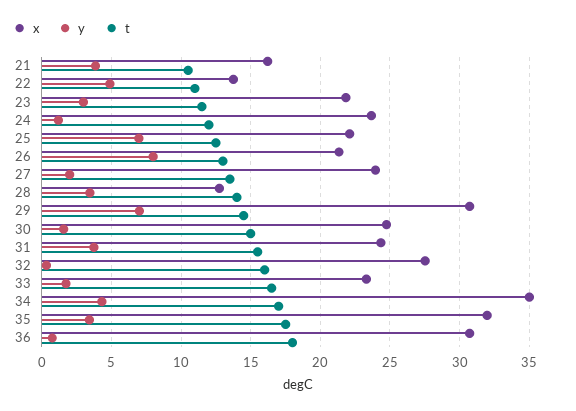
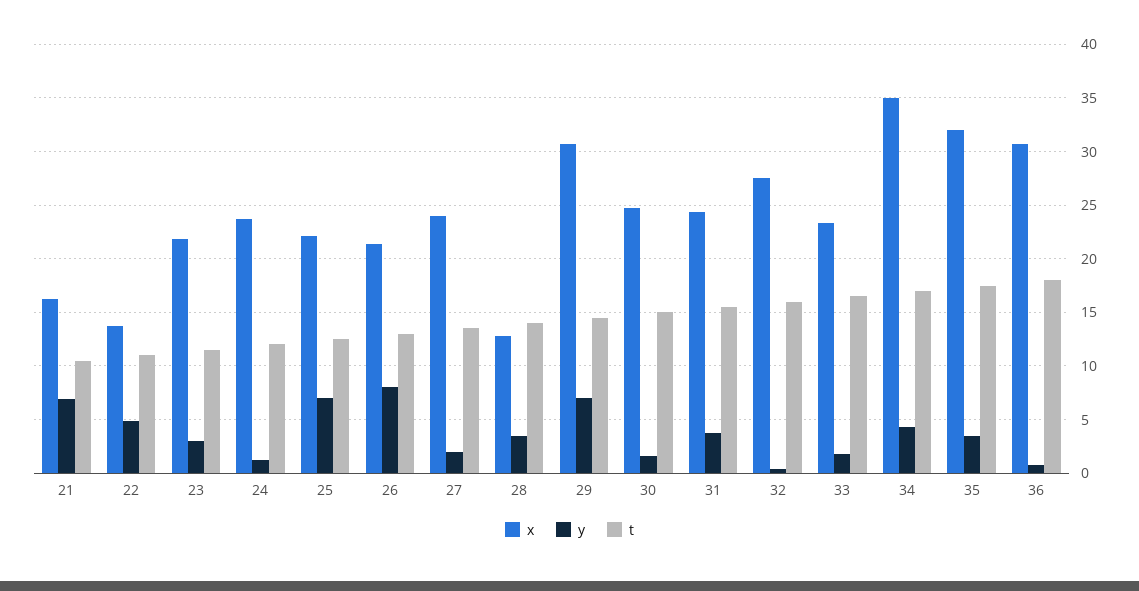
  {
    "x": {
      "21": 16,
      "22": 14,
      "23": 22,
      "24": 23.5,
      "25": 22,
      "26": 21.5,
      "27": 24,
      "28": 13,
      "29": 30.5,
      "30": 25,
      "31": 24.5,
      "32": 27.5,
      "33": 23.5,
      "34": 35,
      "35": 32,
      "36": 30.5
    },
    "y": {
-     "21": 4,
+     "21": 7,
      "22": 5,
      "23": 3,
      "24": 1,
      "25": 7,
      "26": 8,
      "27": 2,
      "28": 3.5,
      "29": 7,
      "30": 1.5,
      "31": 3.5,
      "32": 0.5,
      "33": 1.5,
      "34": 4.5,
      "35": 3.5,
      "36": 1
    },
    "t": {
      "21": 10.5,
      "22": 11,
      "23": 11.5,
      "24": 12,
      "25": 12.5,
      "26": 13,
      "27": 13.5,
      "28": 14,
      "29": 14.5,
      "30": 15,
      "31": 15.5,
      "32": 16,
      "33": 16.5,
      "34": 17,
      "35": 17.5,
      "36": 18
    }
  }

